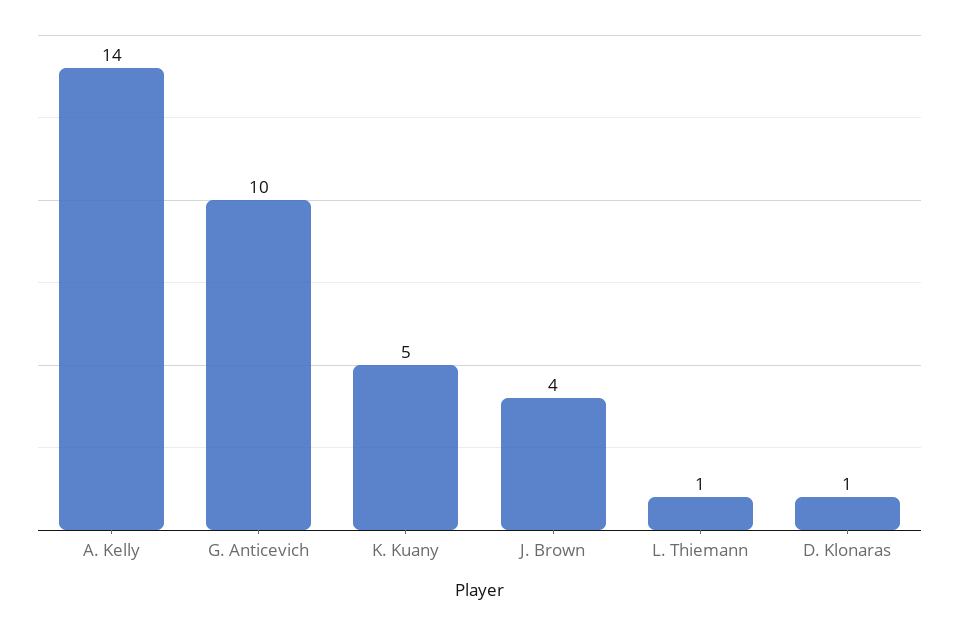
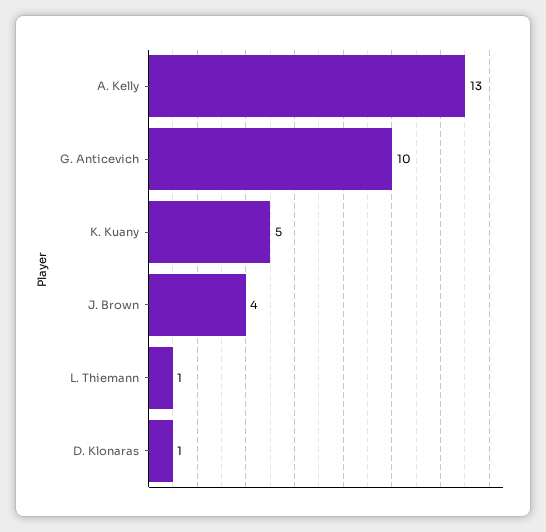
  {
-   "A. Kelly": 14,
+   "A. Kelly": 13,
    "G. Anticevich": 10,
    "K. Kuany": 5,
    "J. Brown": 4,
    "L. Thiemann": 1,
    "D. Klonaras": 1
  }

